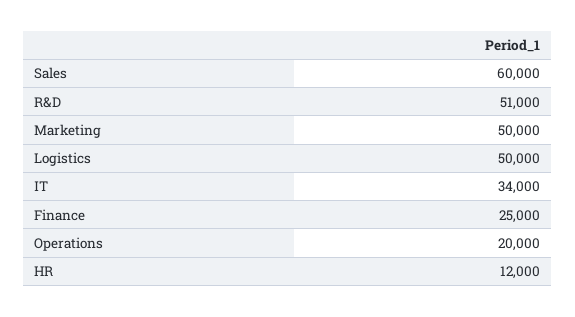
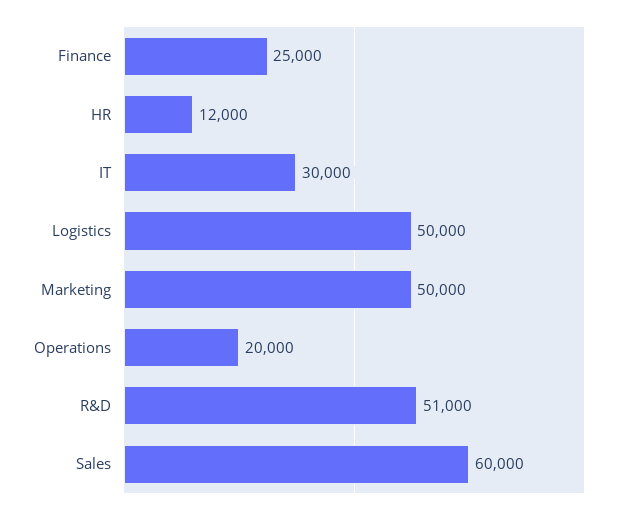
  {
    "Sales": 60000,
    "R&D": 51000,
    "Marketing": 50000,
    "Logistics": 50000,
-   "IT": 34000,
+   "IT": 30000,
    "Finance": 25000,
    "Operations": 20000,
    "HR": 12000
  }

